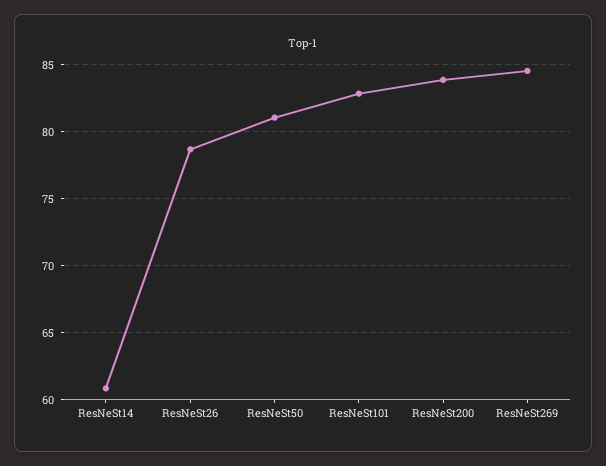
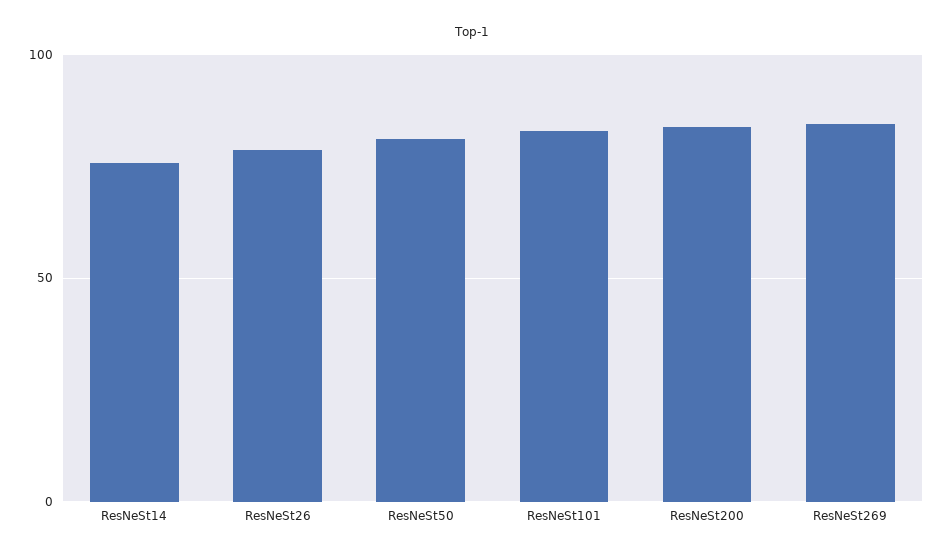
  {
-   "ResNeSt14": 61,
+   "ResNeSt14": 75,
    "ResNeSt26": 78.5,
    "ResNeSt50": 81,
    "ResNeSt101": 83,
    "ResNeSt200": 84,
    "ResNeSt269": 84.5
  }

